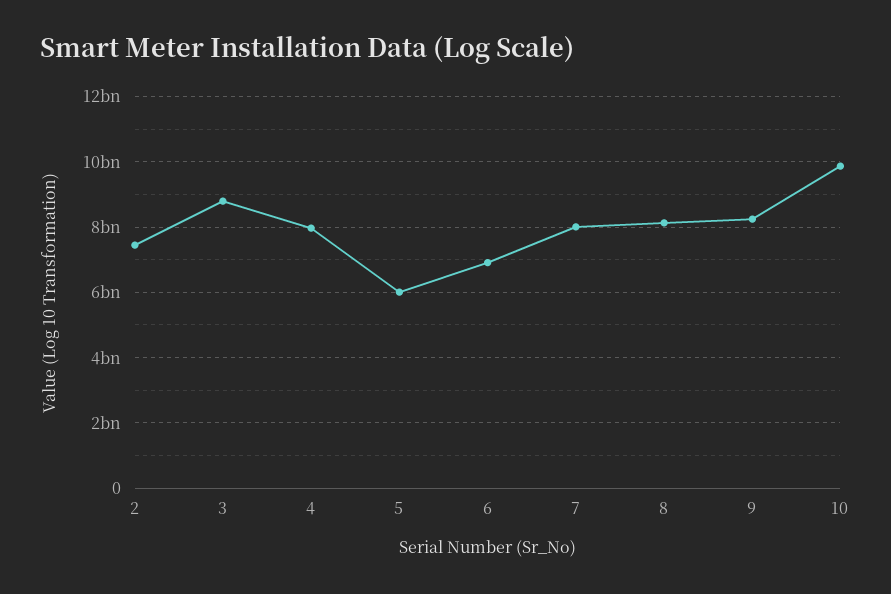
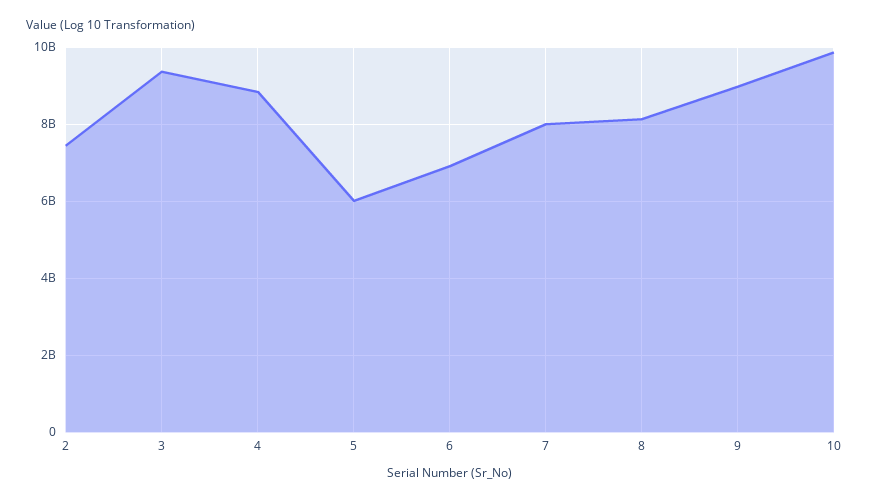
  {
    "2": 7400000000,
-   "3": 8800000000,
+   "3": 9400000000,
-   "4": 8000000000,
+   "4": 8800000000,
    "5": 6000000000,
    "6": 7000000000,
    "7": 8000000000,
    "8": 8200000000,
-   "9": 8200000000,
+   "9": 9000000000,
    "10": 9800000000
  }

